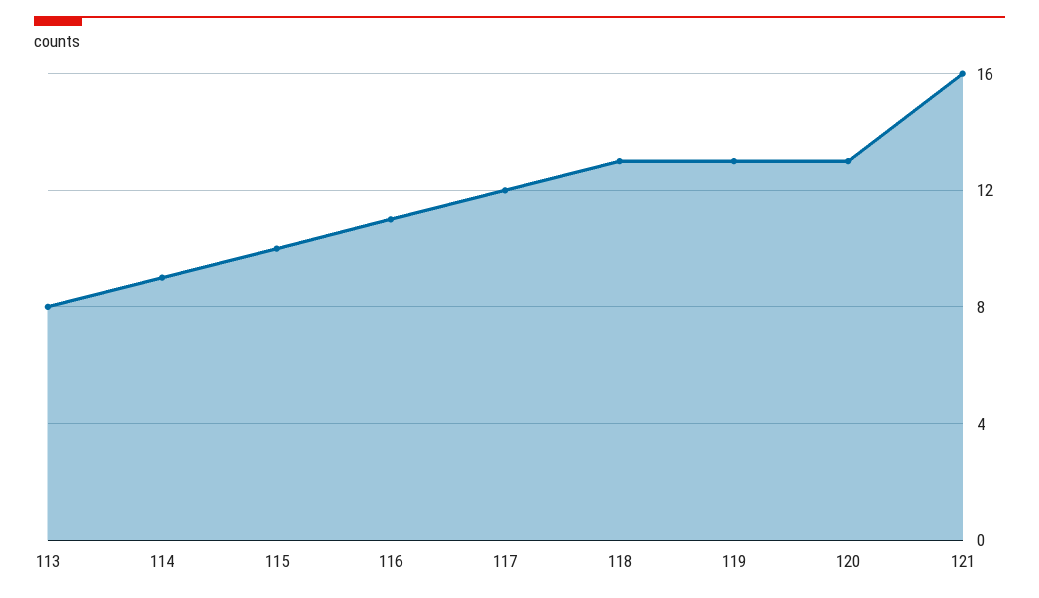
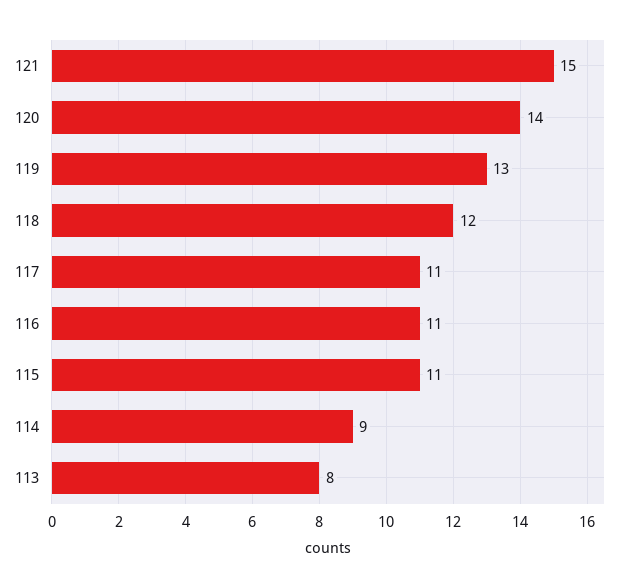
  {
    "113": 8,
    "114": 9,
-   "115": 10,
+   "115": 11,
    "116": 11,
-   "117": 12,
+   "117": 11,
-   "118": 13,
+   "118": 12,
    "119": 13,
-   "120": 13,
+   "120": 14,
-   "121": 16
+   "121": 15
  }

